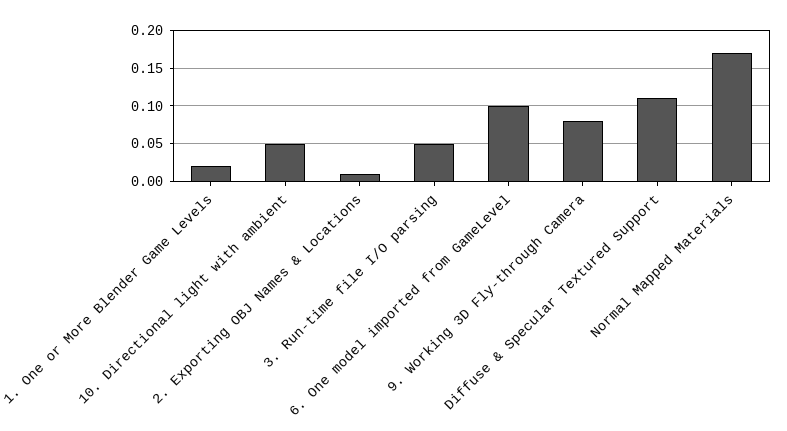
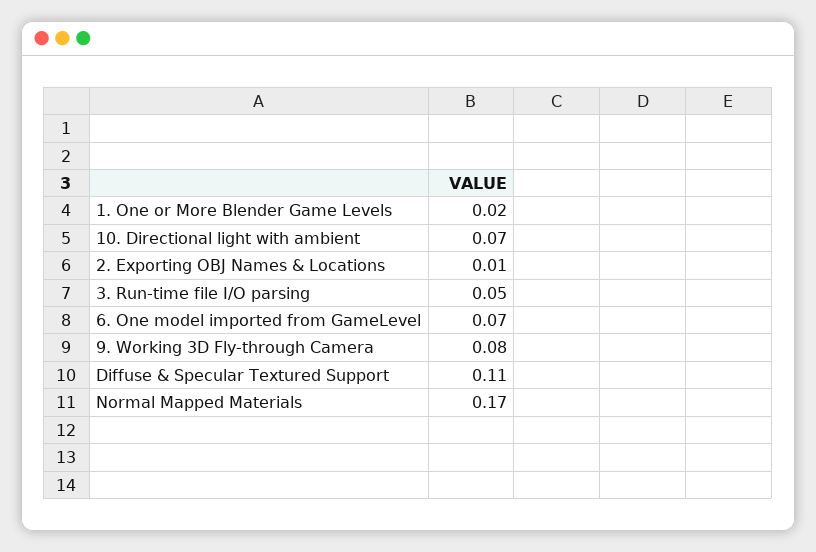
  {
    "1. One or More Blender Game Levels": 0.02,
-   "10. Directional light with ambient": 0.05,
+   "10. Directional light with ambient": 0.07,
    "2. Exporting OBJ Names & Locations": 0.01,
    "3. Run-time file I/O parsing": 0.05,
-   "6. One model imported from GameLevel": 0.1,
+   "6. One model imported from GameLevel": 0.07,
    "9. Working 3D Fly-through Camera": 0.08,
    "Diffuse & Specular Textured Support": 0.11,
    "Normal Mapped Materials": 0.17
  }

